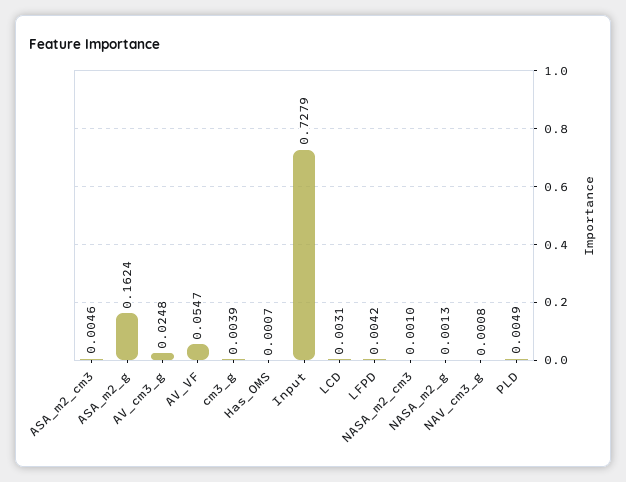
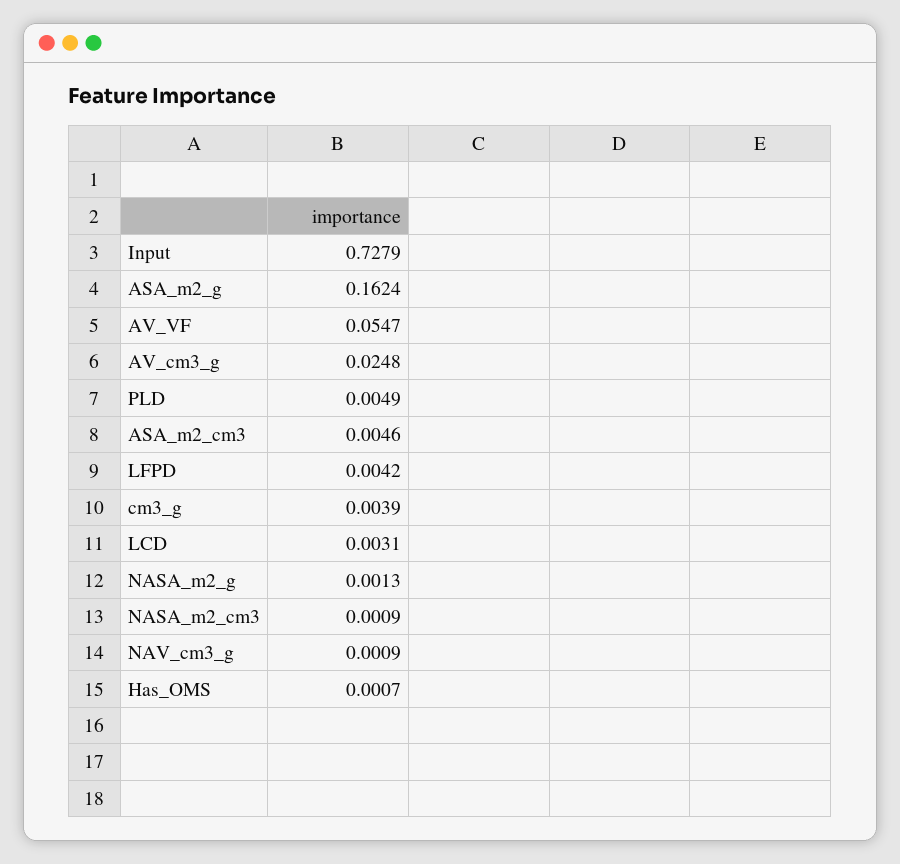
  {
    "ASA_m2_cm3": 0.0046,
    "ASA_m2_g": 0.1624,
    "AV_cm3_g": 0.0248,
    "AV_VF": 0.0547,
    "cm3_g": 0.0039,
    "Has_OMS": 0.0007,
    "Input": 0.7279,
    "LCD": 0.0031,
    "LFPD": 0.0042,
-   "NASA_m2_cm3": 0.001,
+   "NASA_m2_cm3": 0.0009,
    "NASA_m2_g": 0.0013,
-   "NAV_cm3_g": 0.0008,
+   "NAV_cm3_g": 0.0009,
    "PLD": 0.0049
  }

